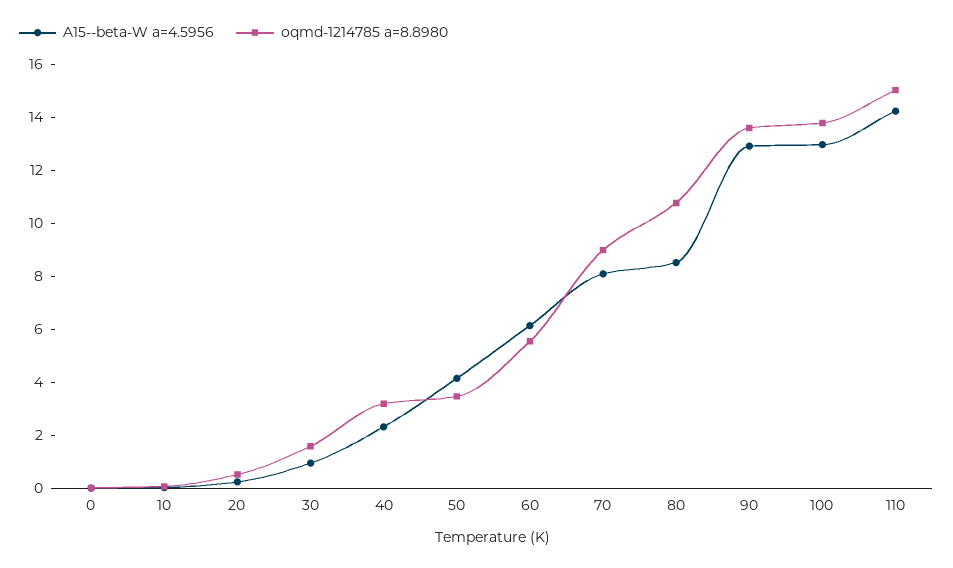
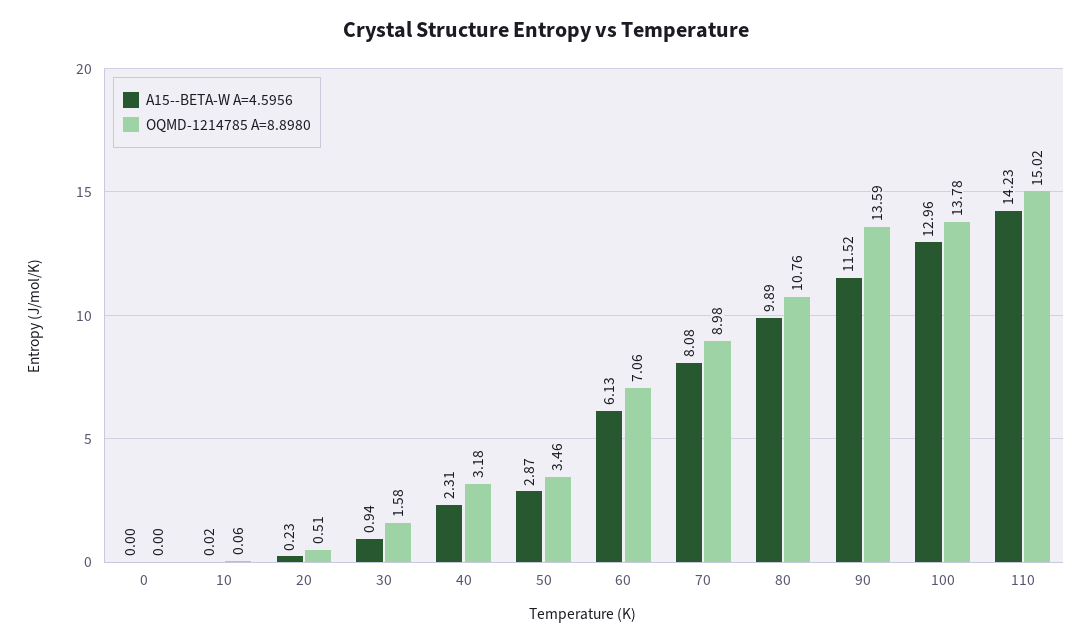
  {
    "A15--beta-W a=4.5956": {
      "0": 0,
      "10": 0.02,
      "20": 0.23,
      "30": 0.94,
      "40": 2.31,
-     "50": 4,
+     "50": 2.87,
      "60": 6.13,
      "70": 8.08,
-     "80": 8.5,
+     "80": 9.89,
-     "90": 13,
+     "90": 11.52,
      "100": 12.96,
      "110": 14.23
    },
    "oqmd-1214785 a=8.8980": {
      "0": 0,
      "10": 0.06,
      "20": 0.51,
      "30": 1.58,
      "40": 3.18,
      "50": 3.46,
-     "60": 5.5,
+     "60": 7.06,
      "70": 8.98,
      "80": 10.76,
      "90": 13.59,
      "100": 13.78,
      "110": 15.02
    }
  }

